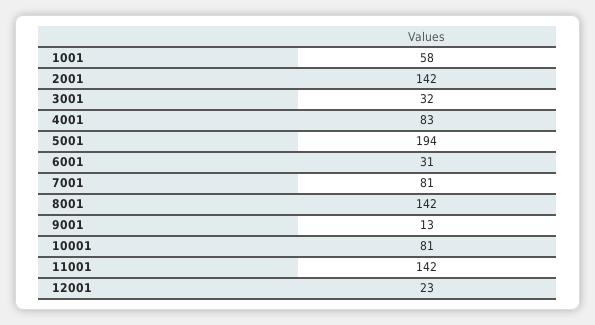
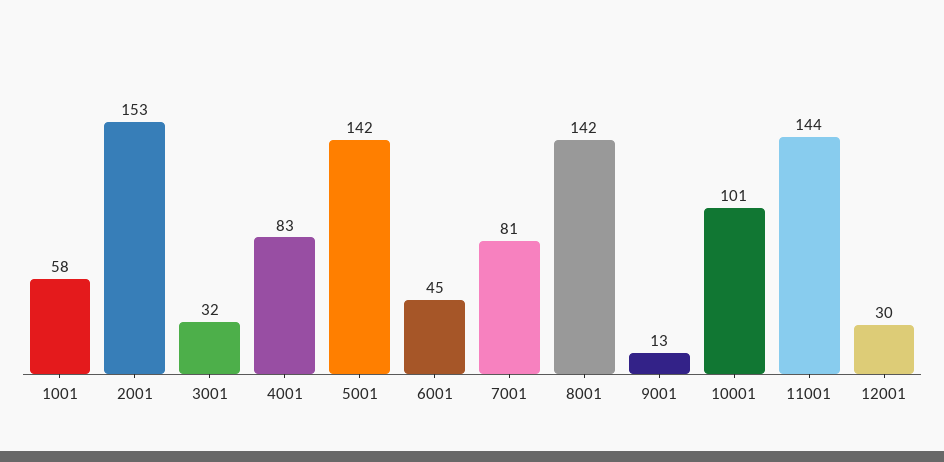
  {
    "1001": 58,
-   "2001": 142,
+   "2001": 153,
    "3001": 32,
    "4001": 83,
-   "5001": 194,
+   "5001": 142,
-   "6001": 31,
+   "6001": 45,
    "7001": 81,
    "8001": 142,
    "9001": 13,
-   "10001": 81,
+   "10001": 101,
-   "11001": 142,
+   "11001": 144,
-   "12001": 23
+   "12001": 30
  }

